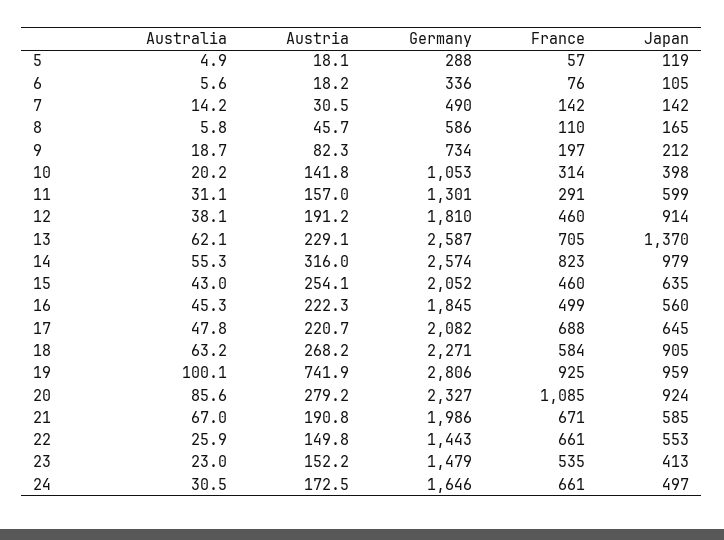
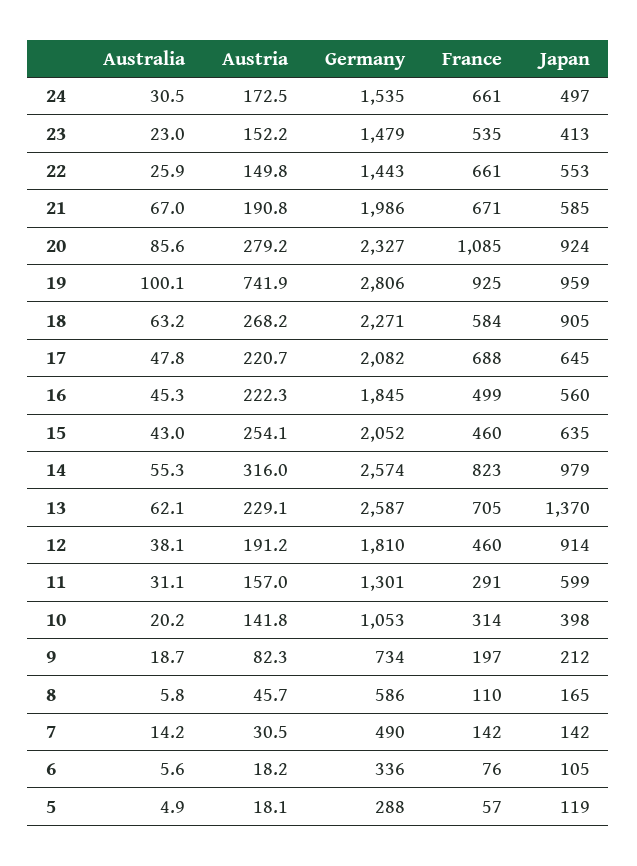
  {
    "Australia": {
      "5": 4.9,
      "6": 5.6,
      "7": 14.2,
      "8": 5.8,
      "9": 18.7,
      "10": 20.2,
      "11": 31.1,
      "12": 38.1,
      "13": 62.1,
      "14": 55.3,
      "15": 43,
      "16": 45.3,
      "17": 47.8,
      "18": 63.2,
      "19": 100.1,
      "20": 85.6,
      "21": 67,
      "22": 25.9,
      "23": 23,
      "24": 30.5
    },
    "Austria": {
      "5": 18.1,
      "6": 18.2,
      "7": 30.5,
      "8": 45.7,
      "9": 82.3,
      "10": 141.8,
      "11": 157,
      "12": 191.2,
      "13": 229.1,
      "14": 316,
      "15": 254.1,
      "16": 222.3,
      "17": 220.7,
      "18": 268.2,
      "19": 741.9,
      "20": 279.2,
      "21": 190.8,
      "22": 149.8,
      "23": 152.2,
      "24": 172.5
    },
    "Germany": {
      "5": 288,
      "6": 336,
      "7": 490,
      "8": 586,
      "9": 734,
      "10": 1053,
      "11": 1301,
      "12": 1810,
      "13": 2587,
      "14": 2574,
      "15": 2052,
      "16": 1845,
      "17": 2082,
      "18": 2271,
      "19": 2806,
      "20": 2327,
      "21": 1986,
      "22": 1443,
      "23": 1479,
-     "24": 1646
+     "24": 1535
    },
    "France": {
      "5": 57,
      "6": 76,
      "7": 142,
      "8": 110,
      "9": 197,
      "10": 314,
      "11": 291,
      "12": 460,
      "13": 705,
      "14": 823,
      "15": 460,
      "16": 499,
      "17": 688,
      "18": 584,
      "19": 925,
      "20": 1085,
      "21": 671,
      "22": 661,
      "23": 535,
      "24": 661
    },
    "Japan": {
      "5": 119,
      "6": 105,
      "7": 142,
      "8": 165,
      "9": 212,
      "10": 398,
      "11": 599,
      "12": 914,
      "13": 1370,
      "14": 979,
      "15": 635,
      "16": 560,
      "17": 645,
      "18": 905,
      "19": 959,
      "20": 924,
      "21": 585,
      "22": 553,
      "23": 413,
      "24": 497
    }
  }

